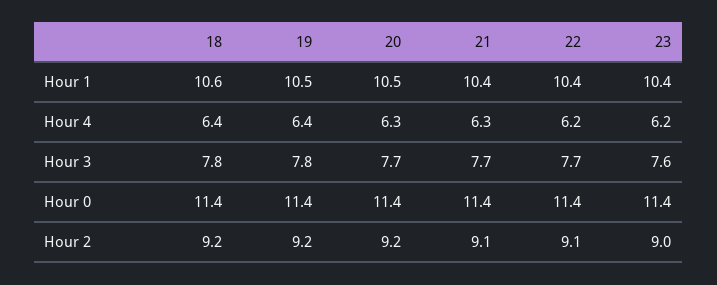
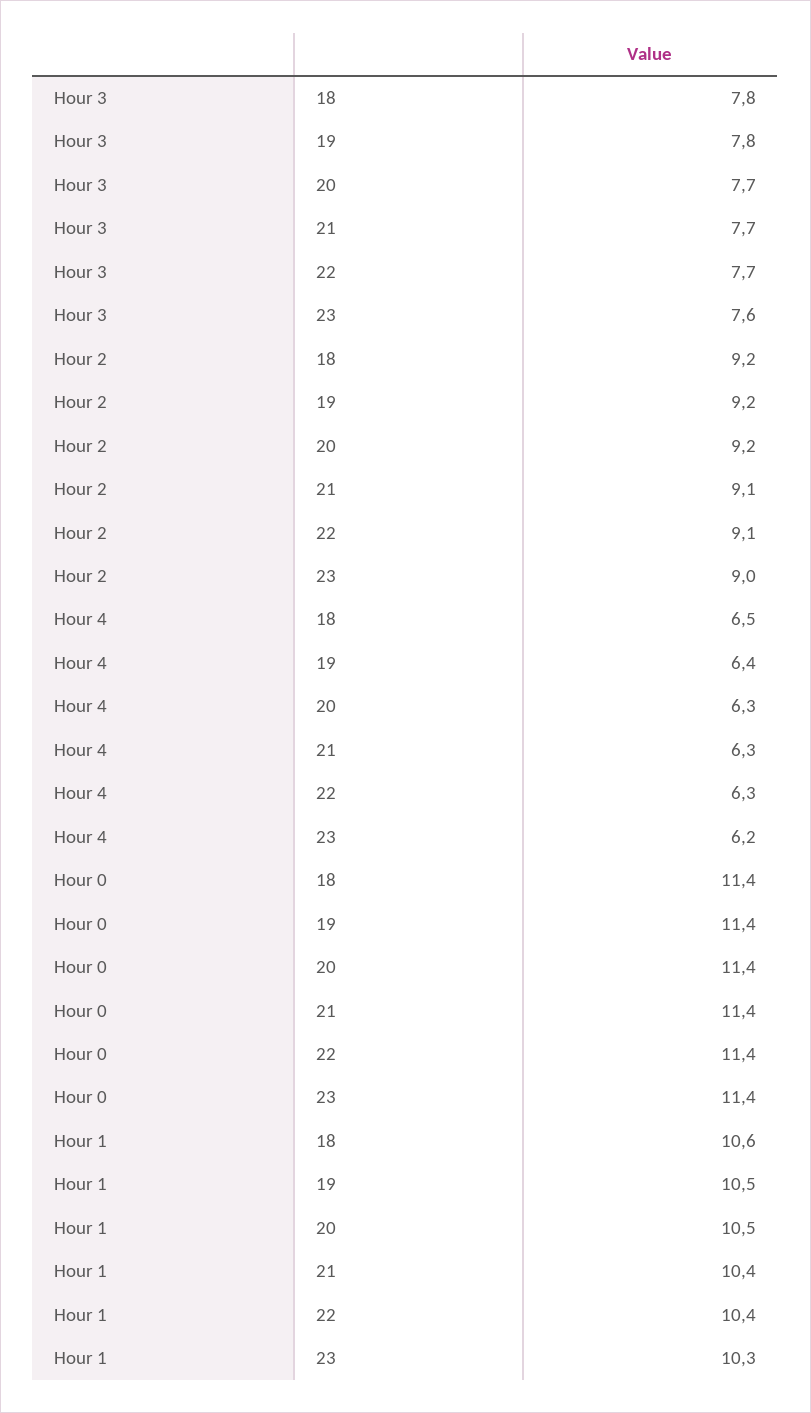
  {
    "18": {
      "Hour 1": 10.6,
-     "Hour 4": 6.4,
+     "Hour 4": 6.5,
      "Hour 3": 7.8,
      "Hour 0": 11.4,
      "Hour 2": 9.2
    },
    "19": {
      "Hour 1": 10.5,
      "Hour 4": 6.4,
      "Hour 3": 7.8,
      "Hour 0": 11.4,
      "Hour 2": 9.2
    },
    "20": {
      "Hour 1": 10.5,
      "Hour 4": 6.3,
      "Hour 3": 7.7,
      "Hour 0": 11.4,
      "Hour 2": 9.2
    },
    "21": {
      "Hour 1": 10.4,
      "Hour 4": 6.3,
      "Hour 3": 7.7,
      "Hour 0": 11.4,
      "Hour 2": 9.1
    },
    "22": {
      "Hour 1": 10.4,
-     "Hour 4": 6.2,
+     "Hour 4": 6.3,
      "Hour 3": 7.7,
      "Hour 0": 11.4,
      "Hour 2": 9.1
    },
    "23": {
-     "Hour 1": 10.4,
+     "Hour 1": 10.3,
      "Hour 4": 6.2,
      "Hour 3": 7.6,
      "Hour 0": 11.4,
      "Hour 2": 9
    }
  }

